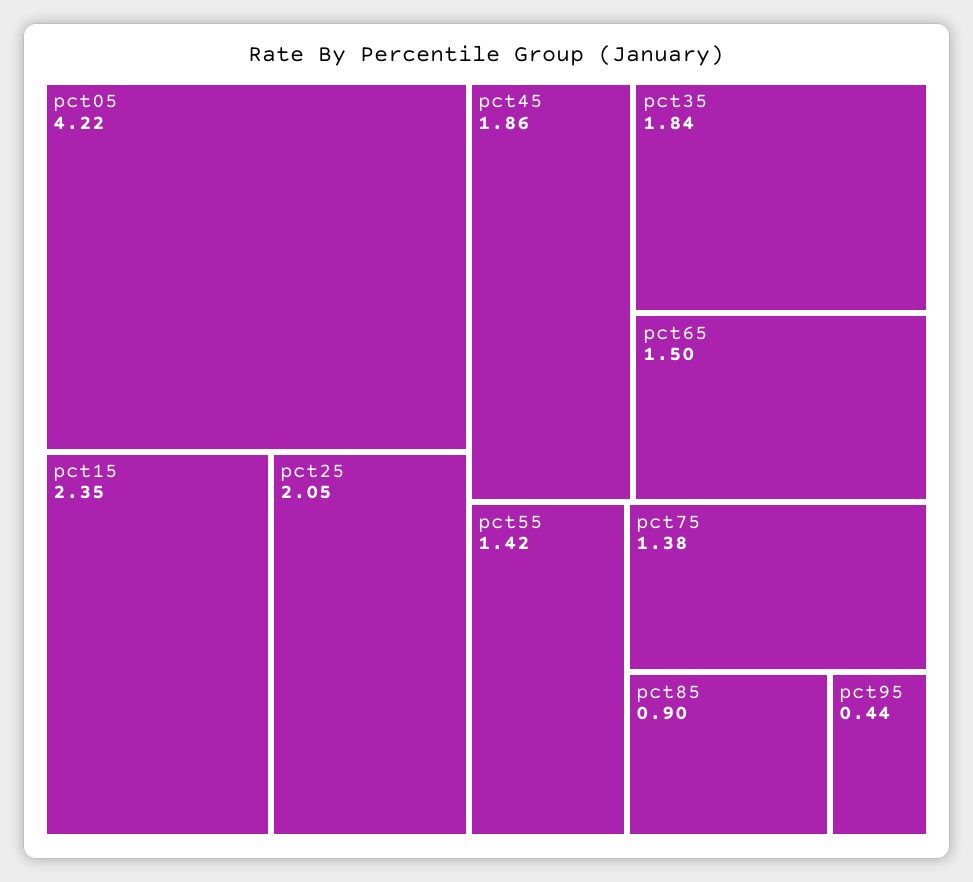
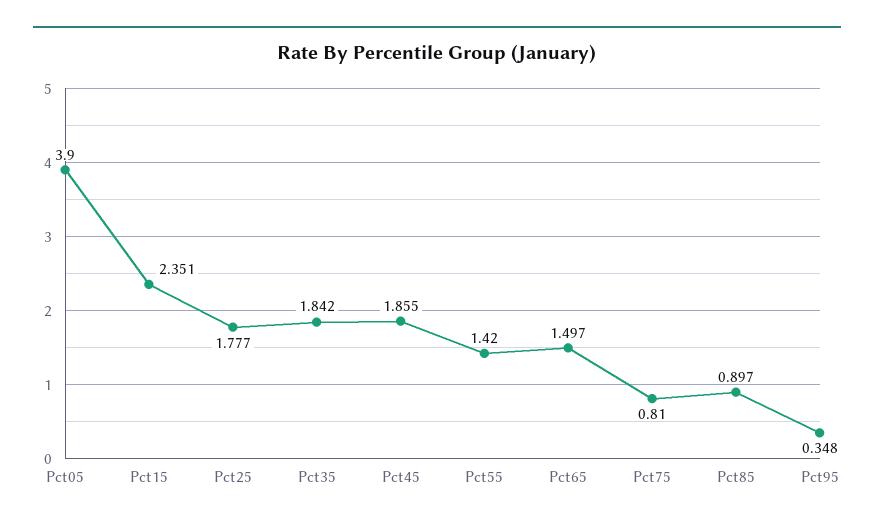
  {
-   "pct05": 4.22,
+   "pct05": 3.9,
    "pct15": 2.351,
-   "pct25": 2.05,
+   "pct25": 1.777,
    "pct45": 1.855,
    "pct35": 1.842,
    "pct65": 1.497,
    "pct55": 1.42,
-   "pct75": 1.38,
+   "pct75": 0.81,
    "pct85": 0.897,
-   "pct95": 0.44
+   "pct95": 0.348
  }

